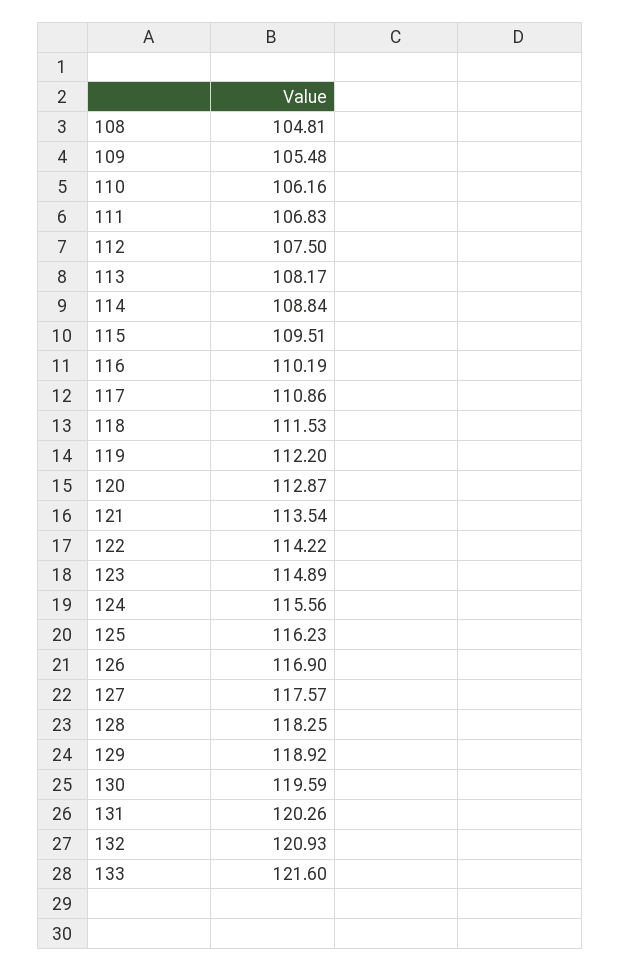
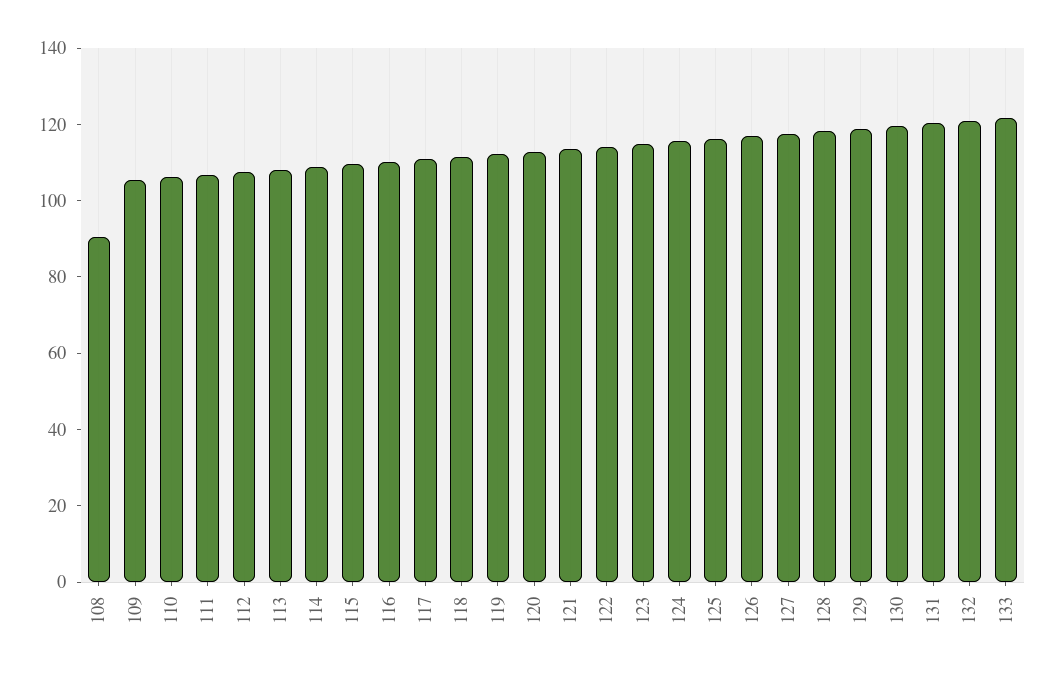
  {
-   "108": 104.81,
+   "108": 90,
    "109": 105.48,
    "110": 106.16,
    "111": 106.83,
    "112": 107.5,
    "113": 108.17,
    "114": 108.84,
    "115": 109.51,
    "116": 110.19,
    "117": 110.86,
    "118": 111.53,
    "119": 112.2,
    "120": 112.87,
    "121": 113.54,
    "122": 114.22,
    "123": 114.89,
    "124": 115.56,
    "125": 116.23,
    "126": 116.9,
    "127": 117.57,
    "128": 118.25,
    "129": 118.92,
    "130": 119.59,
    "131": 120.26,
    "132": 120.93,
    "133": 121.6
  }

